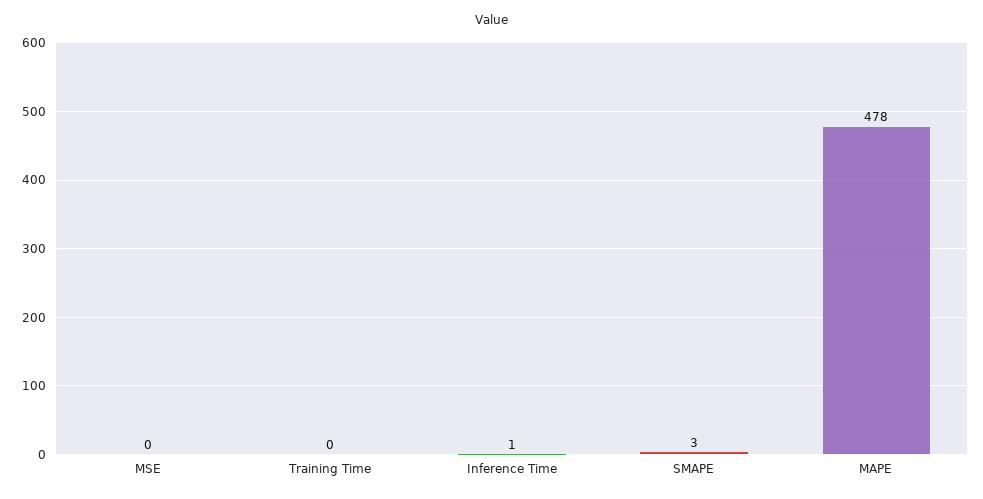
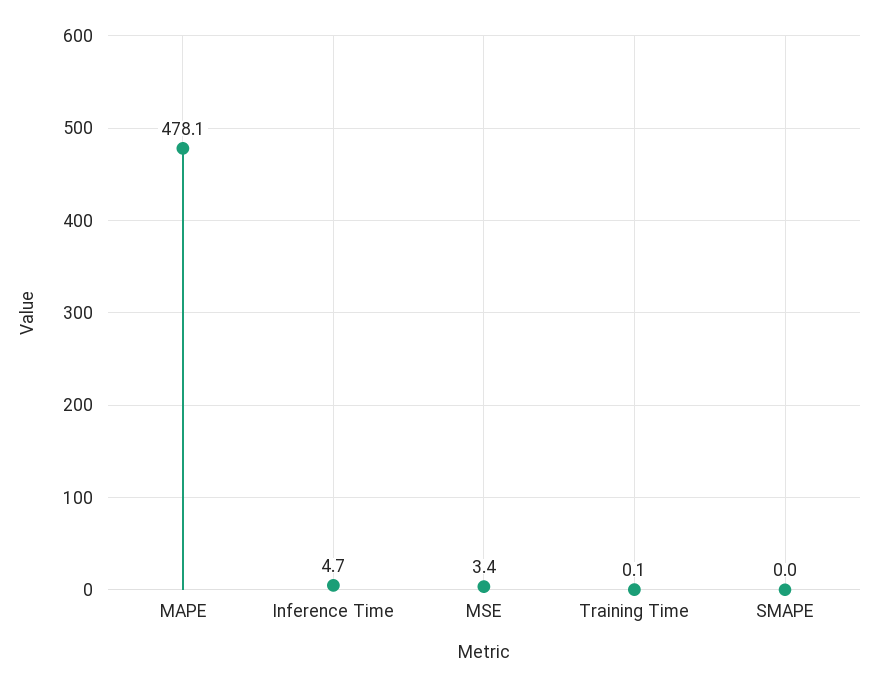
  {
-   "MSE": 0,
+   "MSE": 3.4,
    "Training Time": 0.1,
-   "Inference Time": 1,
+   "Inference Time": 4.7,
-   "SMAPE": 3,
+   "SMAPE": 0,
    "MAPE": 478.1
  }

